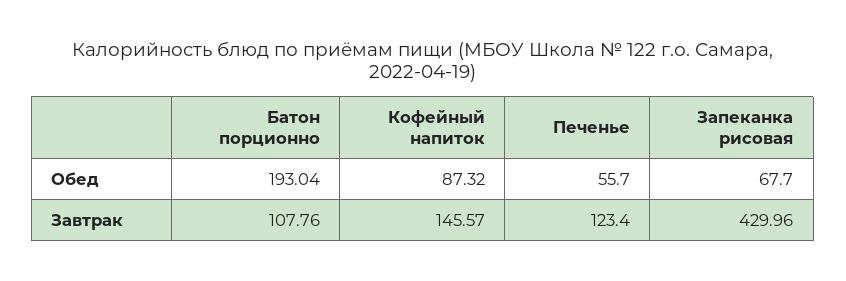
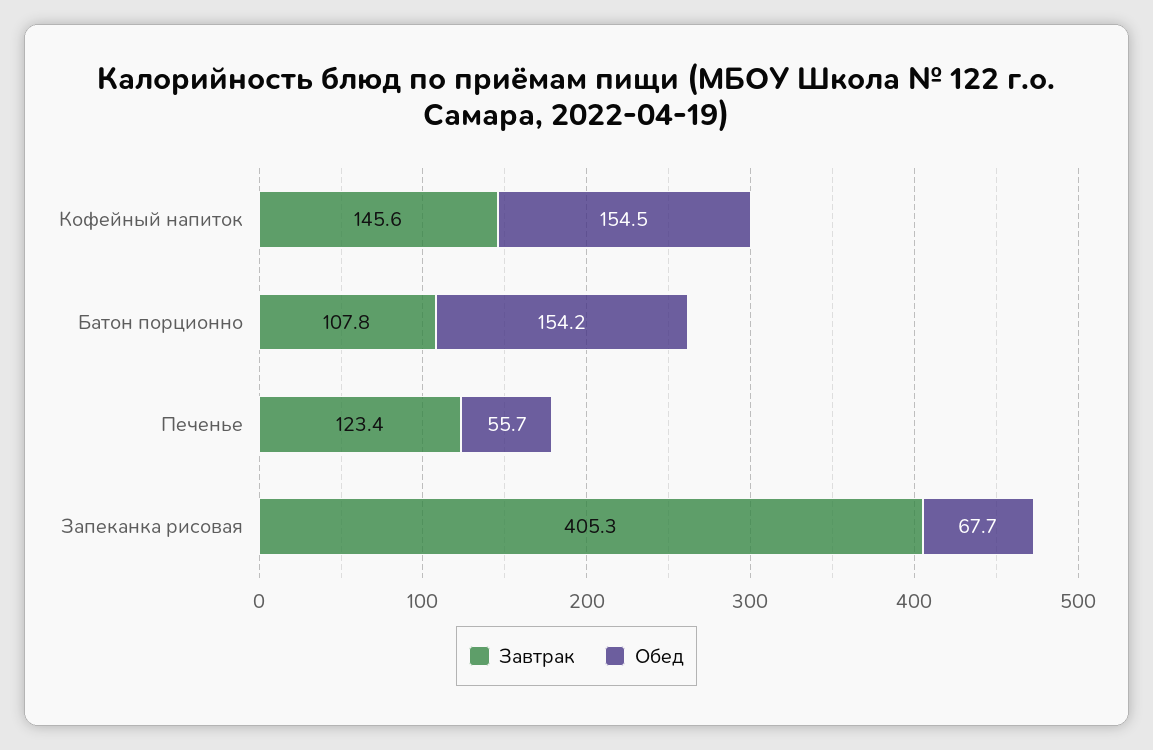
  {
    "Обед": {
-     "Батон порционно": 193.04,
+     "Батон порционно": 154.2,
-     "Кофейный напиток": 87.32,
+     "Кофейный напиток": 154.5,
      "Печенье": 55.7,
      "Запеканка рисовая": 67.7
    },
    "Завтрак": {
      "Батон порционно": 107.76,
      "Кофейный напиток": 145.57,
      "Печенье": 123.4,
-     "Запеканка рисовая": 429.96
+     "Запеканка рисовая": 405.3
    }
  }

